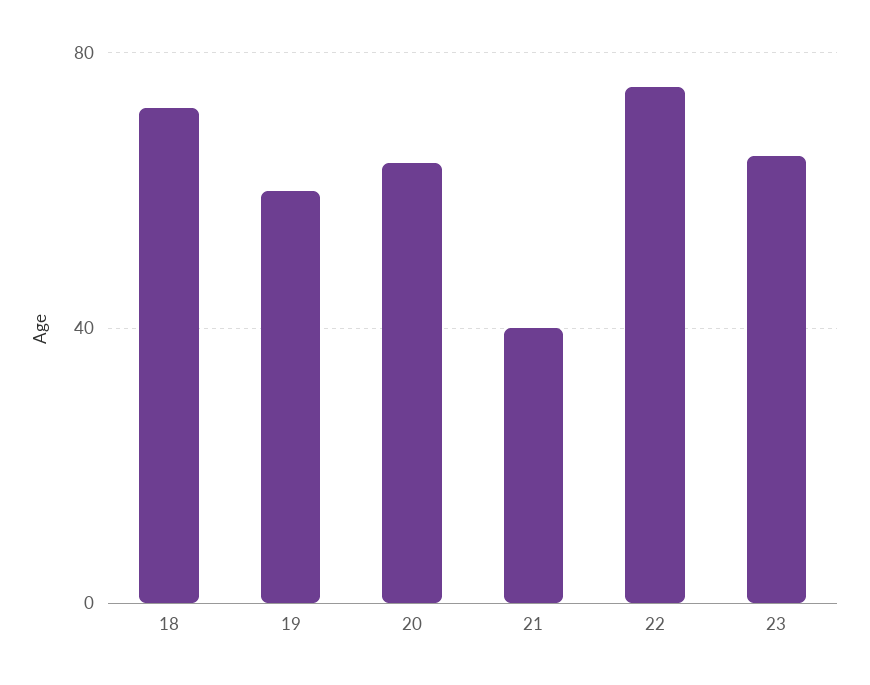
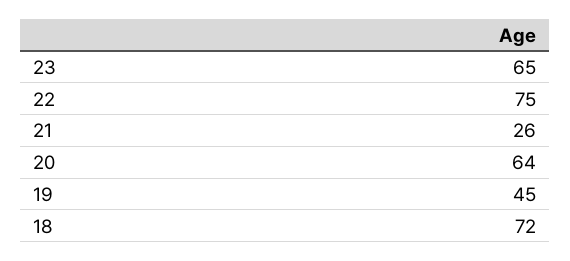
  {
    "18": 72,
-   "19": 60,
+   "19": 45,
    "20": 64,
-   "21": 40,
+   "21": 26,
    "22": 75,
    "23": 65
  }

